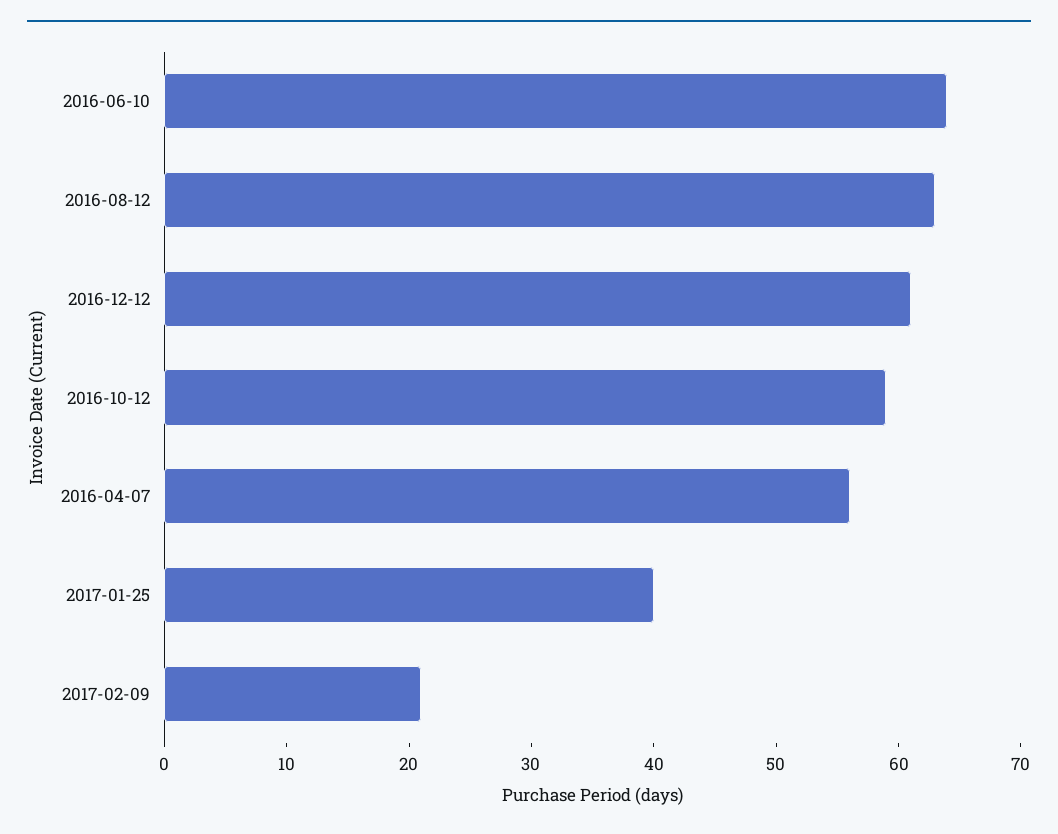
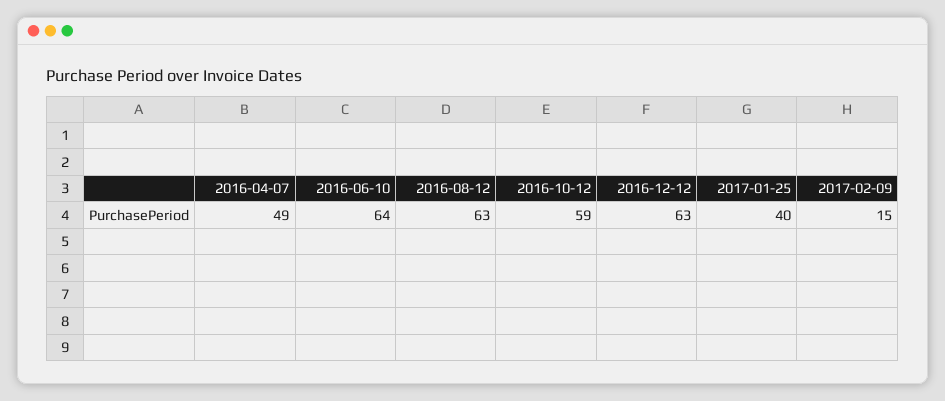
  {
    "2016-06-10": 64,
    "2016-08-12": 63,
-   "2016-12-12": 61,
+   "2016-12-12": 63,
    "2016-10-12": 59,
-   "2016-04-07": 56,
+   "2016-04-07": 49,
    "2017-01-25": 40,
-   "2017-02-09": 21
+   "2017-02-09": 15
  }

